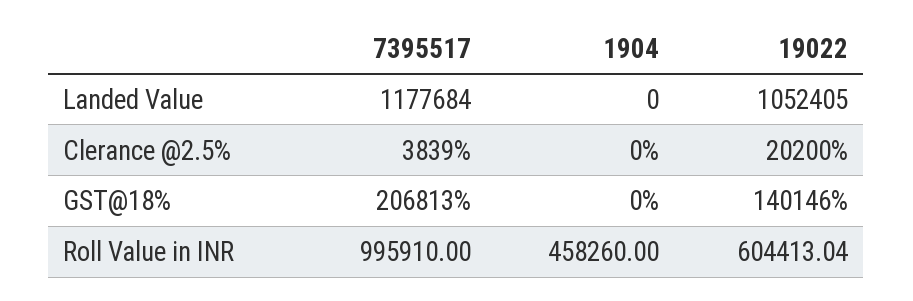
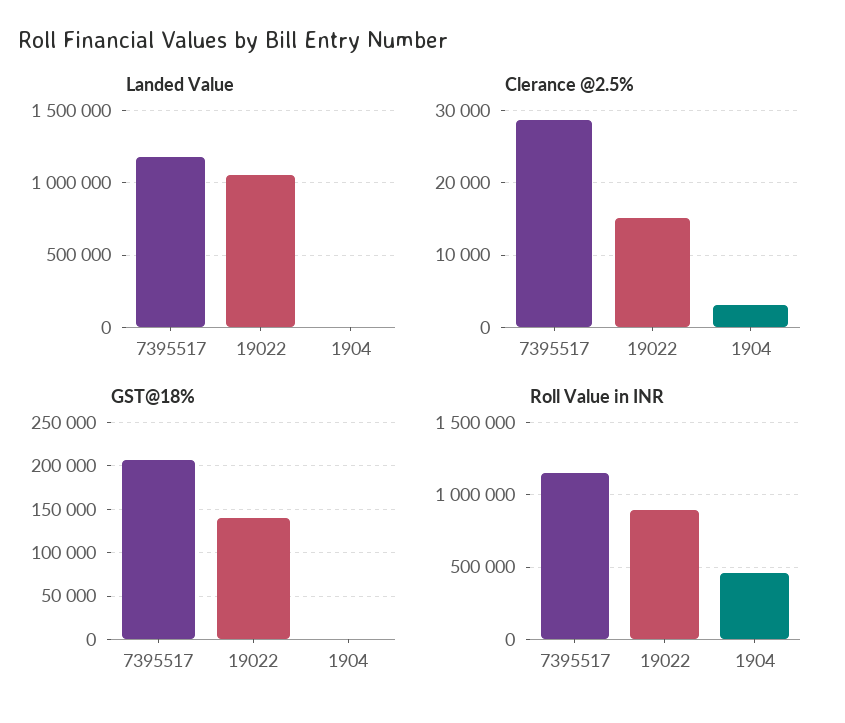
  {
    "Landed Value": {
      "7395517": 1177684,
      "1904": 0,
      "19022": 1052405
    },
    "Clerance @2.5%": {
-     "7395517": 3839,
+     "7395517": 29000,
-     "1904": 0,
+     "1904": 3000,
-     "19022": 20200
+     "19022": 15000
    },
    "GST@18%": {
      "7395517": 206813,
      "1904": 0,
      "19022": 140146
    },
    "Roll Value in INR": {
-     "7395517": 995910,
+     "7395517": 1150000,
      "1904": 458260,
-     "19022": 604413.04
+     "19022": 900000
    }
  }

